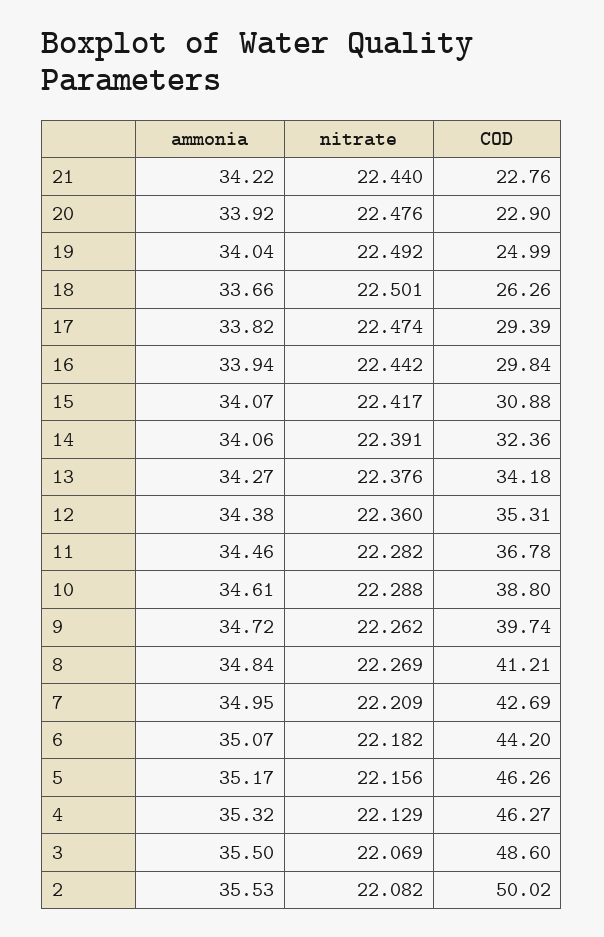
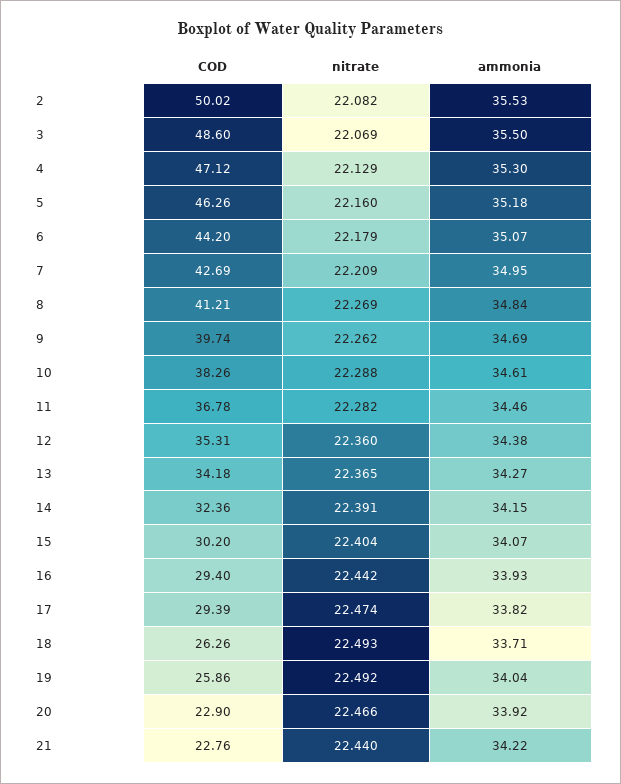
  {
    "ammonia": {
      "21": 34.22,
      "20": 33.92,
      "19": 34.04,
-     "18": 33.66,
+     "18": 33.71,
      "17": 33.82,
-     "16": 33.94,
+     "16": 33.93,
      "15": 34.07,
-     "14": 34.06,
+     "14": 34.15,
      "13": 34.27,
      "12": 34.38,
      "11": 34.46,
      "10": 34.61,
-     "9": 34.72,
+     "9": 34.69,
      "8": 34.84,
      "7": 34.95,
      "6": 35.07,
-     "5": 35.17,
+     "5": 35.18,
-     "4": 35.32,
+     "4": 35.3,
      "3": 35.5,
      "2": 35.53
    },
    "nitrate": {
      "21": 22.44,
-     "20": 22.476,
+     "20": 22.466,
      "19": 22.492,
-     "18": 22.501,
+     "18": 22.493,
      "17": 22.474,
      "16": 22.442,
-     "15": 22.417,
+     "15": 22.404,
      "14": 22.391,
-     "13": 22.376,
+     "13": 22.365,
      "12": 22.36,
      "11": 22.282,
      "10": 22.288,
      "9": 22.262,
      "8": 22.269,
      "7": 22.209,
-     "6": 22.182,
+     "6": 22.179,
-     "5": 22.156,
+     "5": 22.16,
      "4": 22.129,
      "3": 22.069,
      "2": 22.082
    },
    "COD": {
      "21": 22.76,
      "20": 22.9,
-     "19": 24.99,
+     "19": 25.86,
      "18": 26.26,
      "17": 29.39,
-     "16": 29.84,
+     "16": 29.4,
-     "15": 30.88,
+     "15": 30.2,
      "14": 32.36,
      "13": 34.18,
      "12": 35.31,
      "11": 36.78,
-     "10": 38.8,
+     "10": 38.26,
      "9": 39.74,
      "8": 41.21,
      "7": 42.69,
      "6": 44.2,
      "5": 46.26,
-     "4": 46.27,
+     "4": 47.12,
      "3": 48.6,
      "2": 50.02
    }
  }

